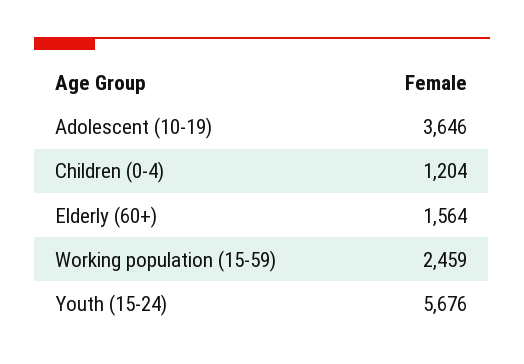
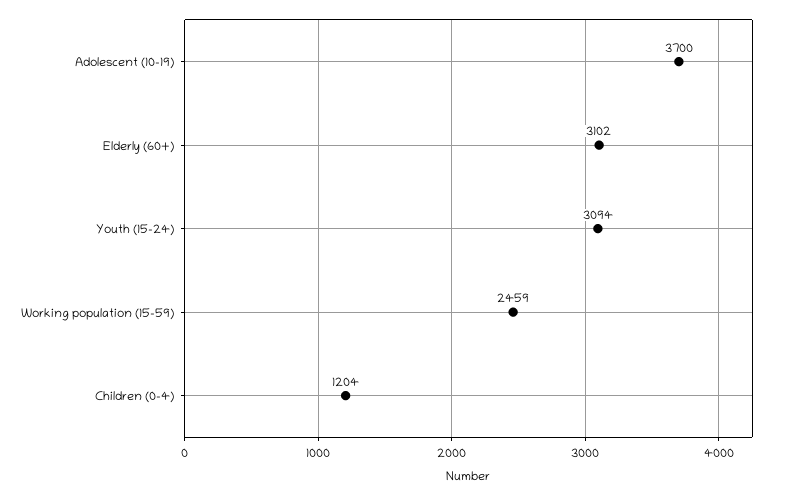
  {
-   "Adolescent (10-19)": 3646,
+   "Adolescent (10-19)": 3700,
    "Children (0-4)": 1204,
-   "Elderly (60+)": 1564,
+   "Elderly (60+)": 3102,
    "Working population (15-59)": 2459,
-   "Youth (15-24)": 5676
+   "Youth (15-24)": 3094
  }

